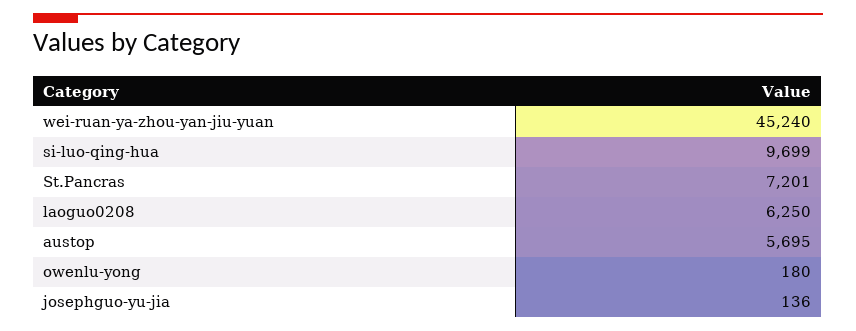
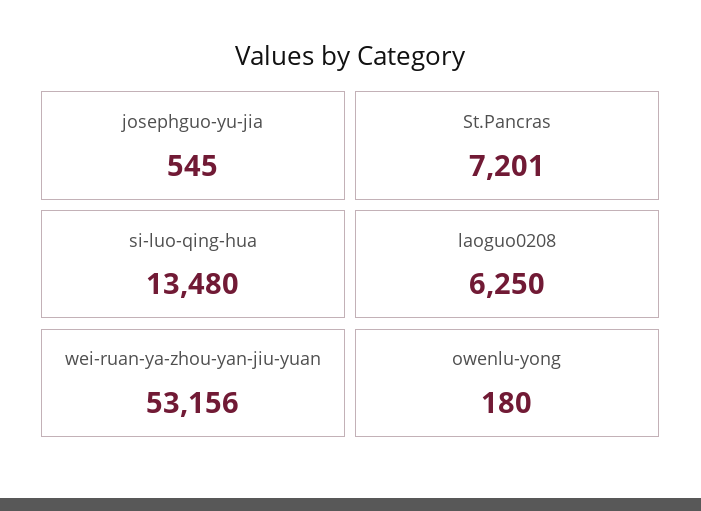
  {
-   "wei-ruan-ya-zhou-yan-jiu-yuan": 45240,
+   "wei-ruan-ya-zhou-yan-jiu-yuan": 53156,
-   "si-luo-qing-hua": 9699,
+   "si-luo-qing-hua": 13480,
    "St.Pancras": 7201,
    "laoguo0208": 6250,
-   "austop": 5695,
    "owenlu-yong": 180,
-   "josephguo-yu-jia": 136
+   "josephguo-yu-jia": 545
  }

